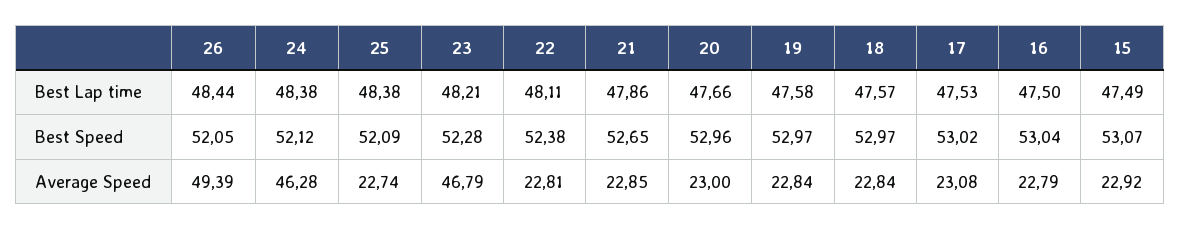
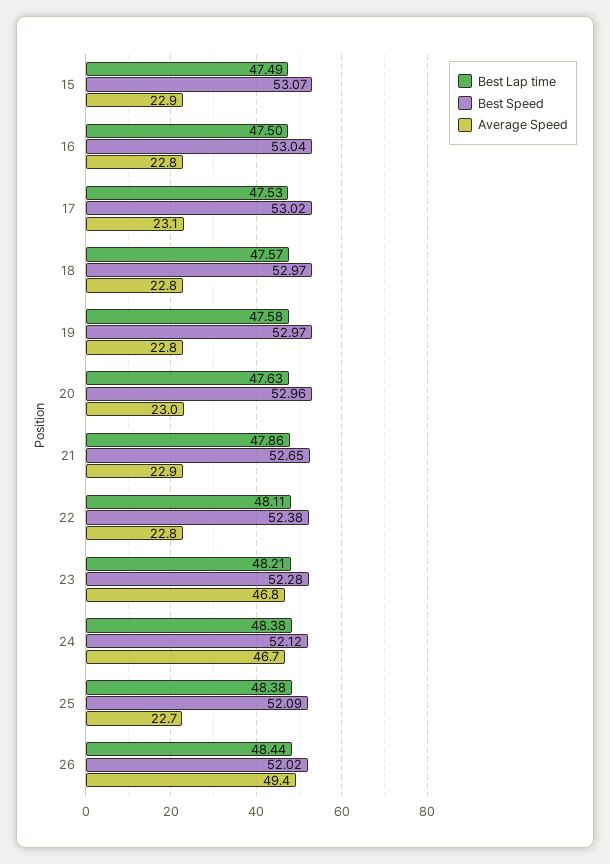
  {
    "Best Lap time": {
      "26": 48.44,
      "24": 48.38,
      "25": 48.38,
      "23": 48.21,
      "22": 48.11,
      "21": 47.86,
-     "20": 47.66,
+     "20": 47.63,
      "19": 47.58,
      "18": 47.57,
      "17": 47.53,
      "16": 47.5,
      "15": 47.49
    },
    "Best Speed": {
-     "26": 52.05,
+     "26": 52.02,
      "24": 52.12,
      "25": 52.09,
      "23": 52.28,
      "22": 52.38,
      "21": 52.65,
      "20": 52.96,
      "19": 52.97,
      "18": 52.97,
      "17": 53.02,
      "16": 53.04,
      "15": 53.07
    },
    "Average Speed": {
      "26": 49.39,
-     "24": 46.28,
+     "24": 46.7,
      "25": 22.74,
      "23": 46.79,
      "22": 22.81,
      "21": 22.85,
      "20": 23,
      "19": 22.84,
      "18": 22.84,
      "17": 23.08,
      "16": 22.79,
      "15": 22.92
    }
  }

